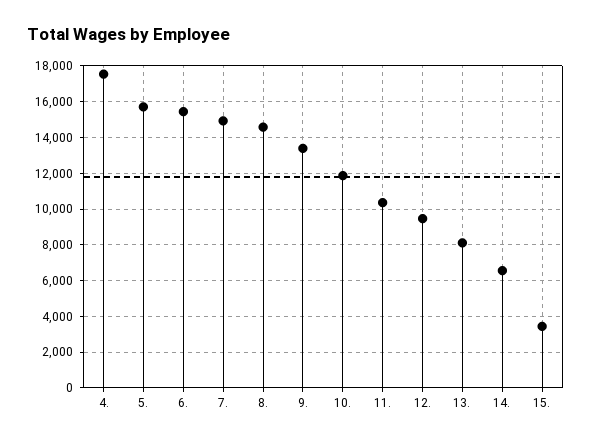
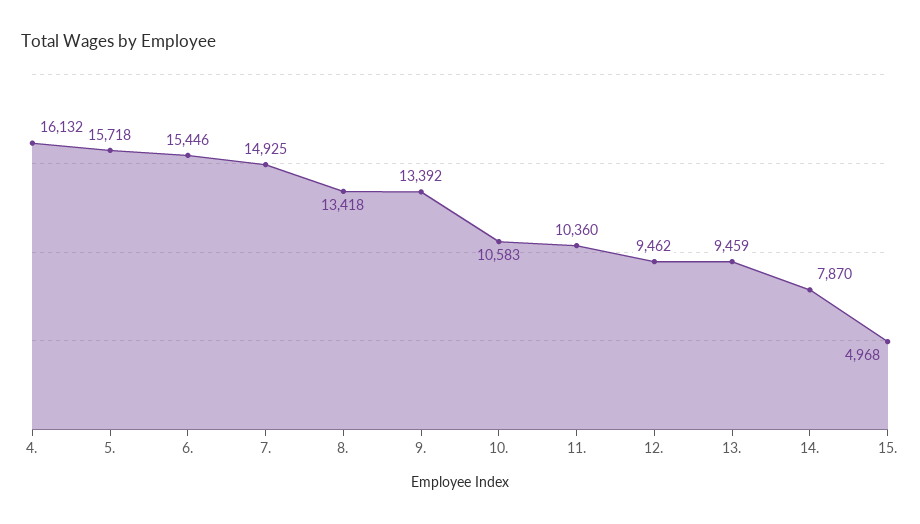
  {
-   "4.": 17500,
+   "4.": 16132,
    "5.": 15718,
    "6.": 15446,
    "7.": 14925,
-   "8.": 14500,
+   "8.": 13418,
    "9.": 13392,
-   "10.": 12000,
+   "10.": 10583,
    "11.": 10360,
    "12.": 9462,
-   "13.": 8000,
+   "13.": 9459,
-   "14.": 6500,
+   "14.": 7870,
-   "15.": 3500
+   "15.": 4968
  }

